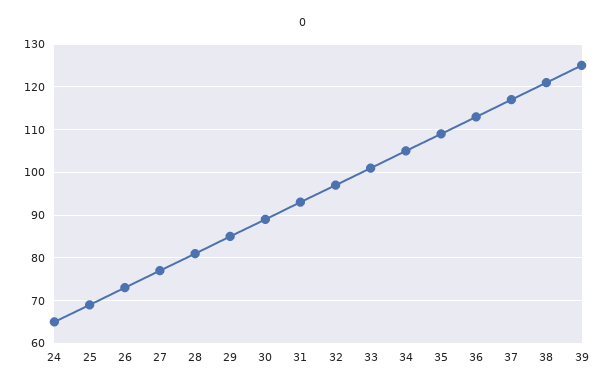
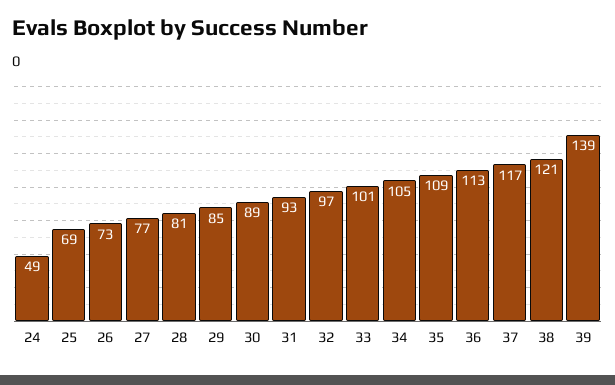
  {
-   "24": 65,
+   "24": 49,
    "25": 69,
    "26": 73,
    "27": 77,
    "28": 81,
    "29": 85,
    "30": 89,
    "31": 93,
    "32": 97,
    "33": 101,
    "34": 105,
    "35": 109,
    "36": 113,
    "37": 117,
    "38": 121,
-   "39": 125
+   "39": 139
  }

